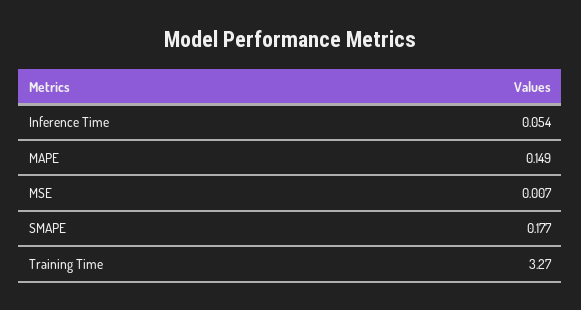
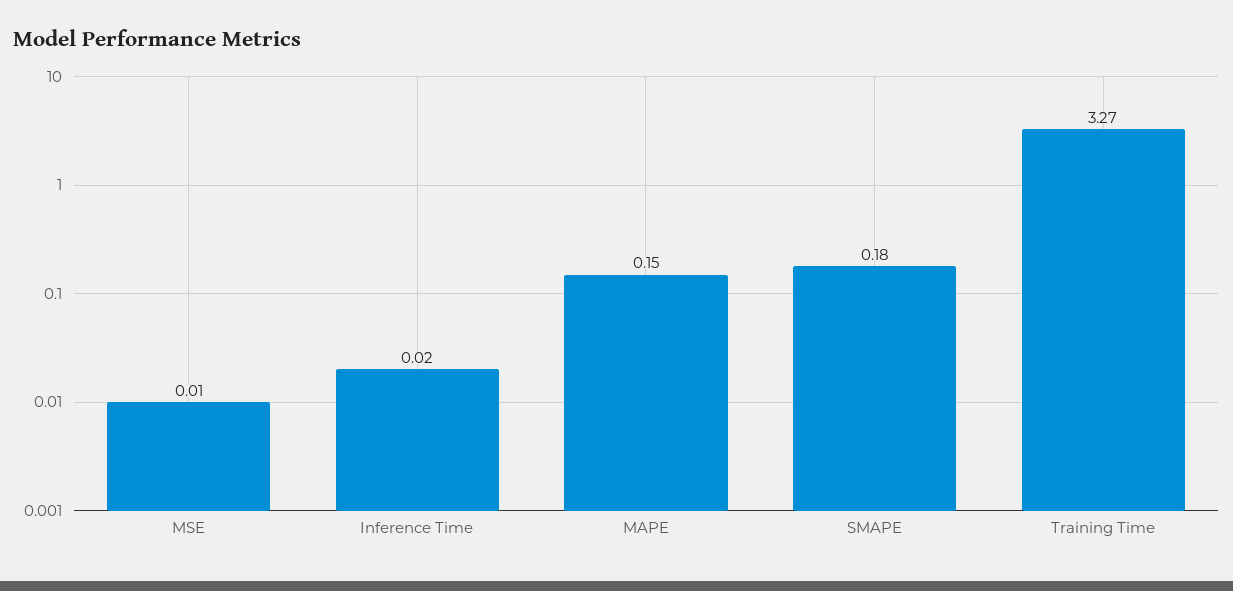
  {
-   "Inference Time": 0.054,
+   "Inference Time": 0.02,
    "MAPE": 0.149,
    "MSE": 0.007,
    "SMAPE": 0.177,
    "Training Time": 3.27
  }

